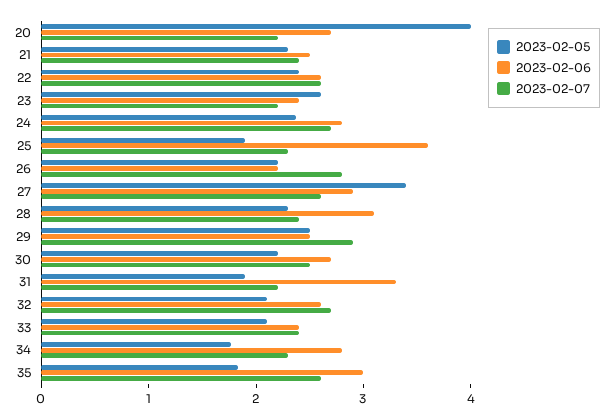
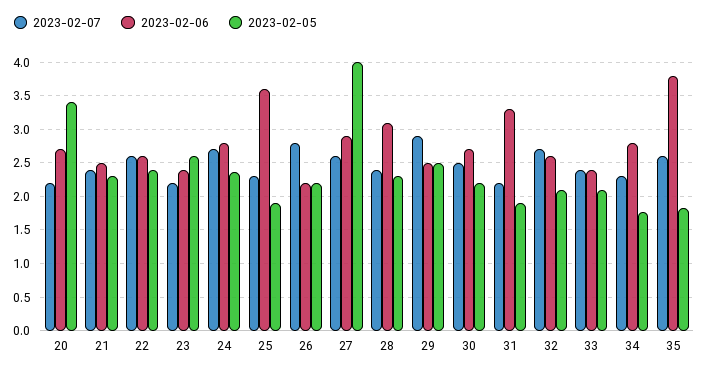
  {
    "2023-02-05": {
-     "20": 4,
+     "20": 3.4,
      "21": 2.3,
      "22": 2.4,
      "23": 2.6,
      "24": 2.4,
      "25": 1.9,
      "26": 2.2,
-     "27": 3.4,
+     "27": 4,
      "28": 2.3,
      "29": 2.5,
      "30": 2.2,
      "31": 1.9,
      "32": 2.1,
      "33": 2.1,
      "34": 1.8,
      "35": 1.8
    },
    "2023-02-06": {
      "20": 2.7,
      "21": 2.5,
      "22": 2.6,
      "23": 2.4,
      "24": 2.8,
      "25": 3.6,
      "26": 2.2,
      "27": 2.9,
      "28": 3.1,
      "29": 2.5,
      "30": 2.7,
      "31": 3.3,
      "32": 2.6,
      "33": 2.4,
      "34": 2.8,
-     "35": 3
+     "35": 3.8
    },
    "2023-02-07": {
      "20": 2.2,
      "21": 2.4,
      "22": 2.6,
      "23": 2.2,
      "24": 2.7,
      "25": 2.3,
      "26": 2.8,
      "27": 2.6,
      "28": 2.4,
      "29": 2.9,
      "30": 2.5,
      "31": 2.2,
      "32": 2.7,
      "33": 2.4,
      "34": 2.3,
      "35": 2.6
    }
  }

